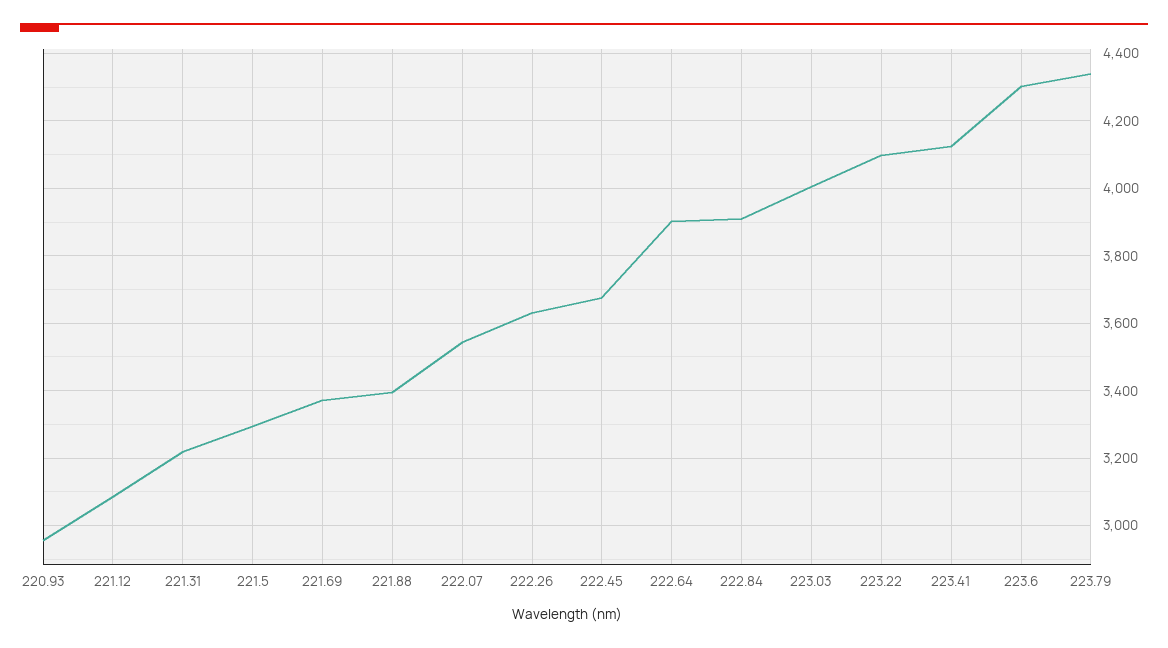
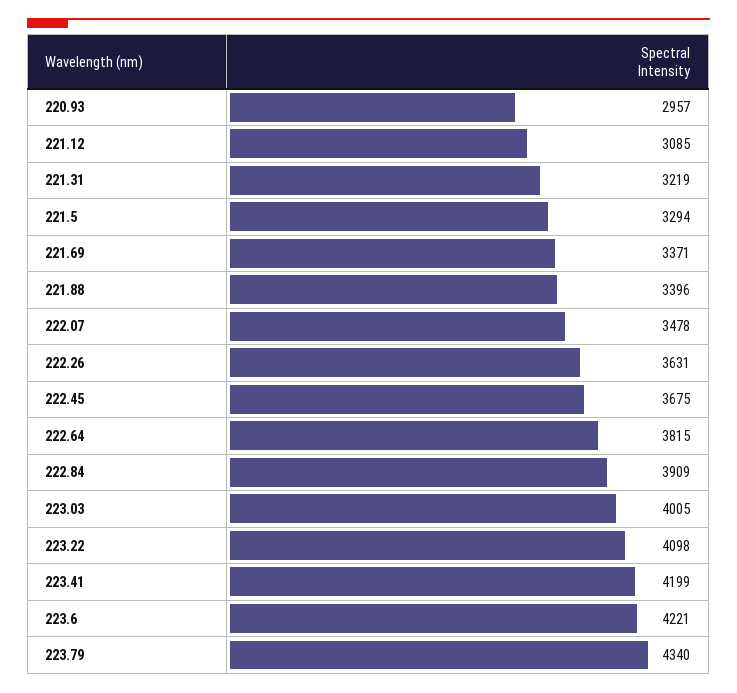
  {
    "220.93": 2957,
    "221.12": 3085,
    "221.31": 3219,
    "221.5": 3294,
    "221.69": 3371,
    "221.88": 3396,
-   "222.07": 3540,
+   "222.07": 3478,
    "222.26": 3631,
    "222.45": 3675,
-   "222.64": 3900,
+   "222.64": 3815,
    "222.84": 3909,
    "223.03": 4005,
    "223.22": 4098,
-   "223.41": 4120,
+   "223.41": 4199,
-   "223.6": 4300,
+   "223.6": 4221,
    "223.79": 4340
  }

